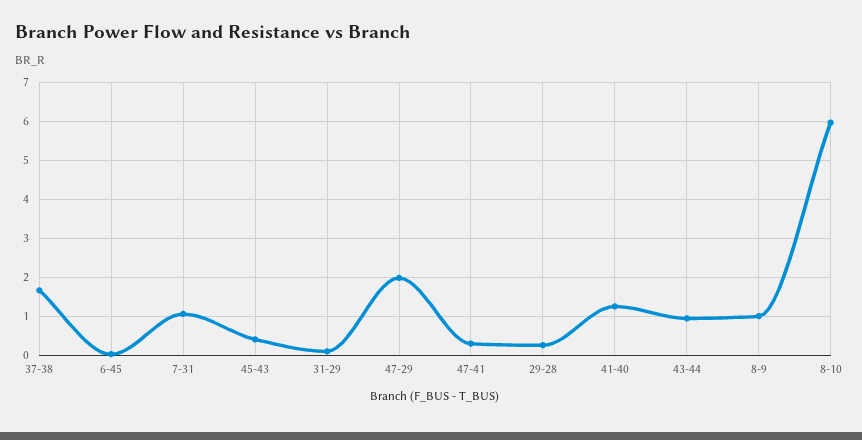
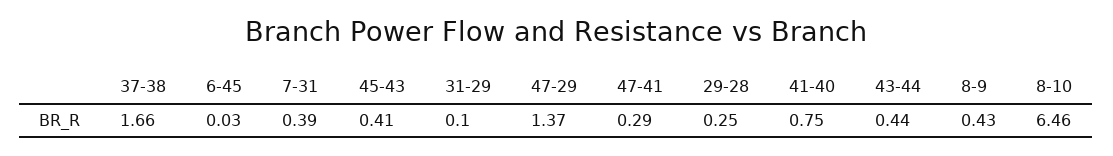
  {
    "37-38": 1.66,
    "6-45": 0.03,
-   "7-31": 1,
+   "7-31": 0.39,
    "45-43": 0.41,
    "31-29": 0.1,
-   "47-29": 2,
+   "47-29": 1.37,
    "47-41": 0.29,
    "29-28": 0.25,
-   "41-40": 1.2,
+   "41-40": 0.75,
-   "43-44": 1,
+   "43-44": 0.44,
-   "8-9": 1,
+   "8-9": 0.43,
-   "8-10": 6
+   "8-10": 6.46
  }

